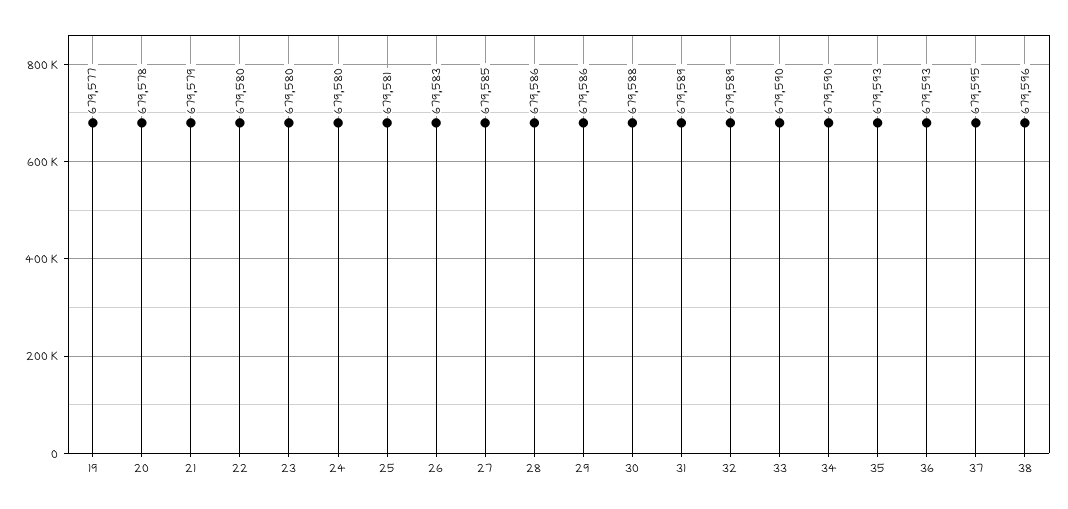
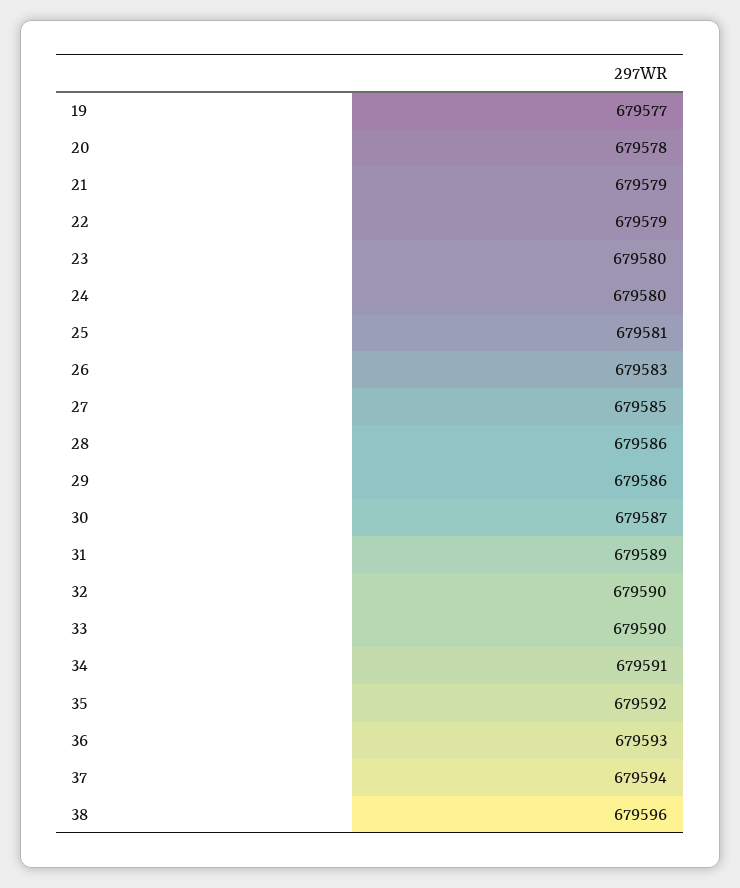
  {
    "19": 679577,
    "20": 679578,
    "21": 679579,
-   "22": 679580,
+   "22": 679579,
    "23": 679580,
    "24": 679580,
    "25": 679581,
    "26": 679583,
    "27": 679585,
    "28": 679586,
    "29": 679586,
-   "30": 679588,
+   "30": 679587,
    "31": 679589,
-   "32": 679589,
+   "32": 679590,
    "33": 679590,
-   "34": 679590,
+   "34": 679591,
-   "35": 679593,
+   "35": 679592,
    "36": 679593,
-   "37": 679595,
+   "37": 679594,
    "38": 679596
  }

